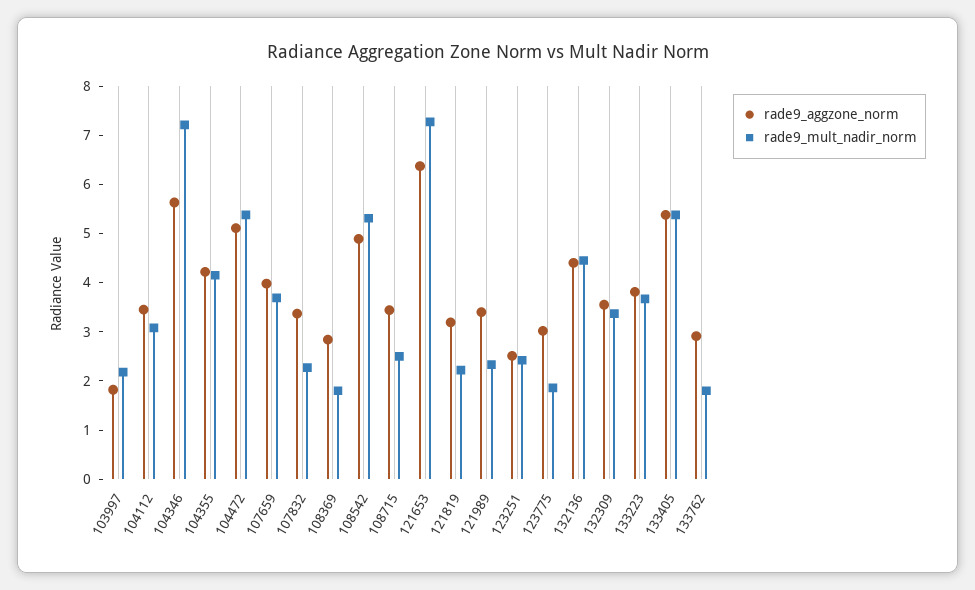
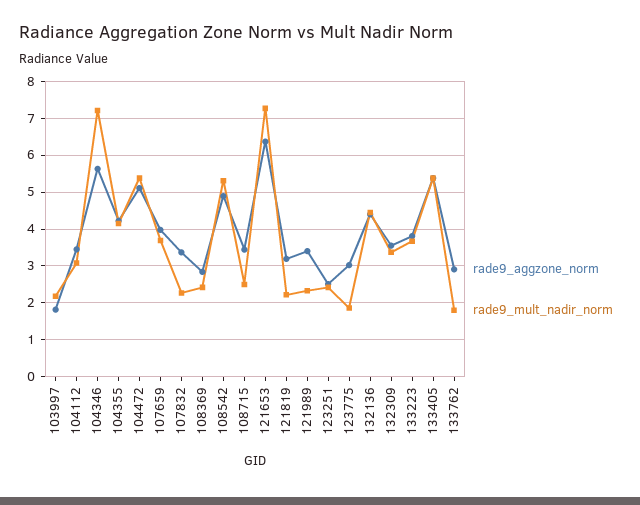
  {
    "rade9_aggzone_norm": {
      "103997": 1.8,
      "104112": 3.4,
      "104346": 5.6,
      "104355": 4.2,
      "104472": 5.2,
      "107659": 4,
      "107832": 3.4,
      "108369": 2.8,
      "108542": 4.8,
      "108715": 3.4,
      "121653": 6.4,
      "121819": 3.2,
      "121989": 3.4,
      "123251": 2.6,
      "123775": 3,
      "132136": 4.4,
      "132309": 3.6,
      "133223": 3.8,
      "133405": 5.4,
      "133762": 3
    },
    "rade9_mult_nadir_norm": {
      "103997": 2.2,
      "104112": 3,
      "104346": 7.2,
      "104355": 4.2,
      "104472": 5.4,
      "107659": 3.6,
      "107832": 2.2,
-     "108369": 1.8,
+     "108369": 2.4,
      "108542": 5.4,
      "108715": 2.6,
      "121653": 7.2,
      "121819": 2.2,
      "121989": 2.4,
      "123251": 2.4,
      "123775": 1.8,
      "132136": 4.4,
      "132309": 3.4,
      "133223": 3.6,
      "133405": 5.4,
      "133762": 1.8
    }
  }

